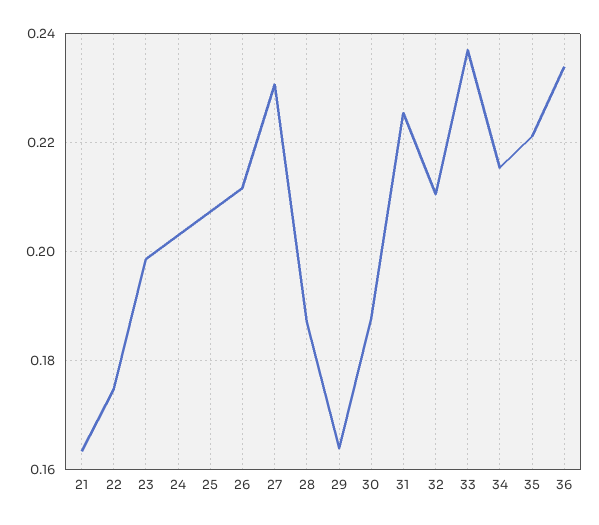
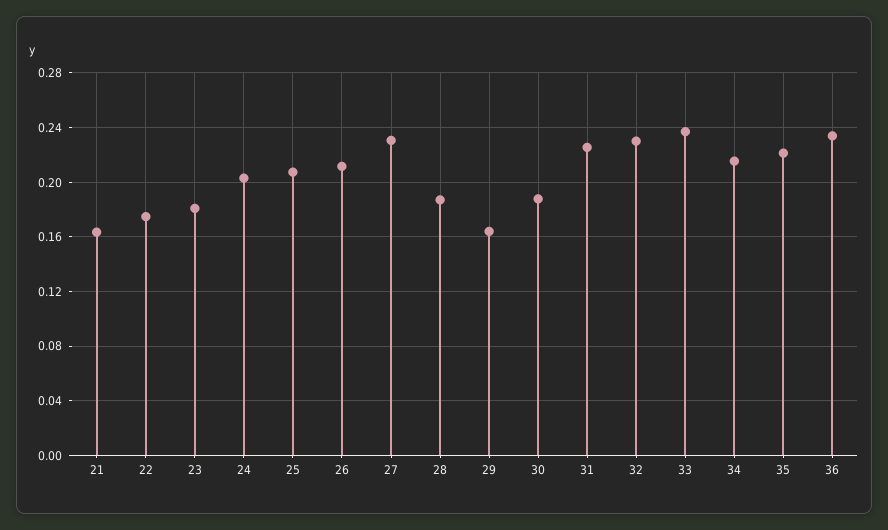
  {
    "21": 0.164,
    "22": 0.174,
-   "23": 0.198,
+   "23": 0.18,
    "24": 0.204,
    "25": 0.208,
    "26": 0.212,
    "27": 0.23,
    "28": 0.188,
    "29": 0.164,
    "30": 0.188,
    "31": 0.226,
-   "32": 0.21,
+   "32": 0.23,
    "33": 0.238,
    "34": 0.216,
    "35": 0.222,
    "36": 0.234
  }

